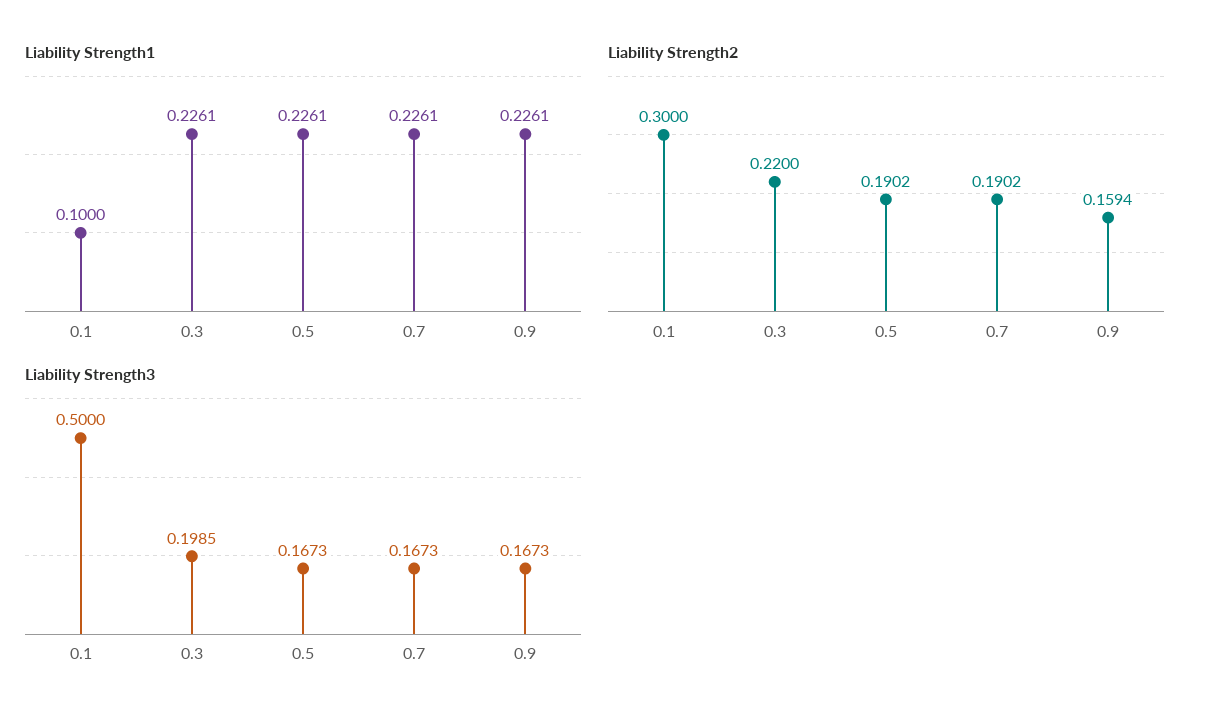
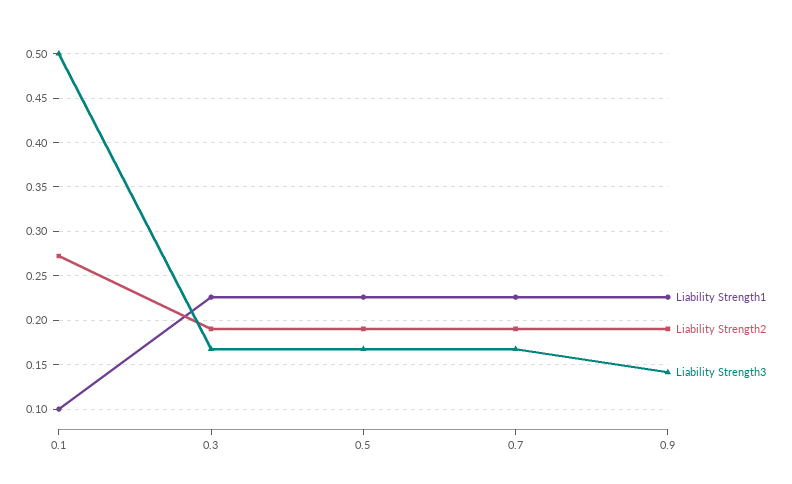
  {
    "Liability Strength1": {
      "0.1": 0.1,
      "0.3": 0.2261,
      "0.5": 0.2261,
      "0.7": 0.2261,
      "0.9": 0.2261
    },
    "Liability Strength2": {
-     "0.1": 0.3,
+     "0.1": 0.27,
-     "0.3": 0.22,
+     "0.3": 0.19,
      "0.5": 0.1902,
      "0.7": 0.1902,
-     "0.9": 0.1594
+     "0.9": 0.19
    },
    "Liability Strength3": {
      "0.1": 0.5,
-     "0.3": 0.1985,
+     "0.3": 0.17,
      "0.5": 0.1673,
      "0.7": 0.1673,
-     "0.9": 0.1673
+     "0.9": 0.14
    }
  }

